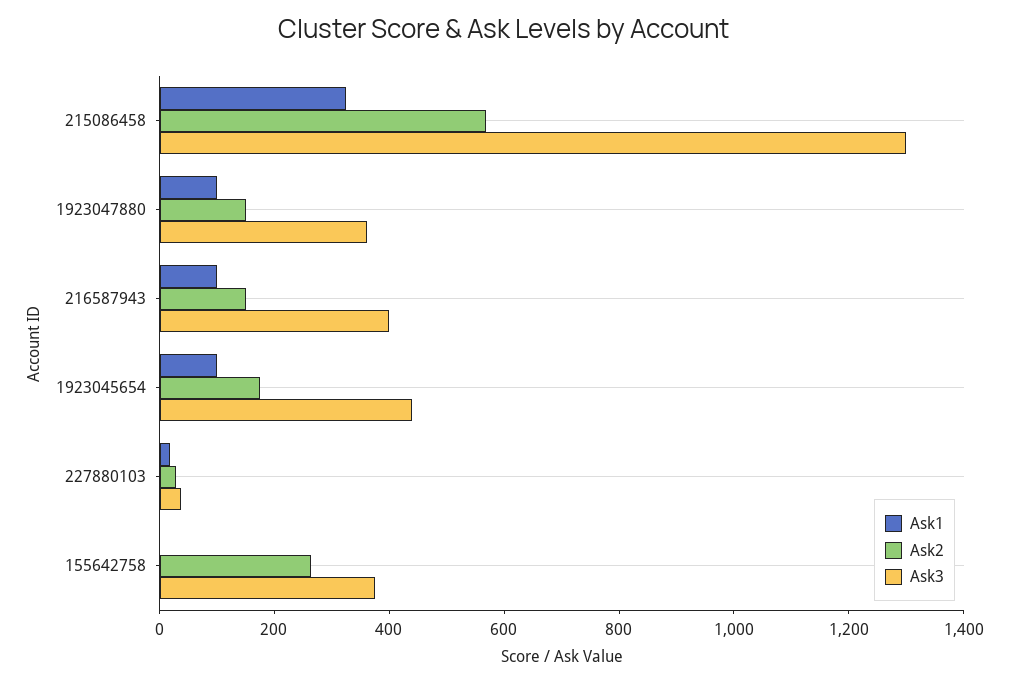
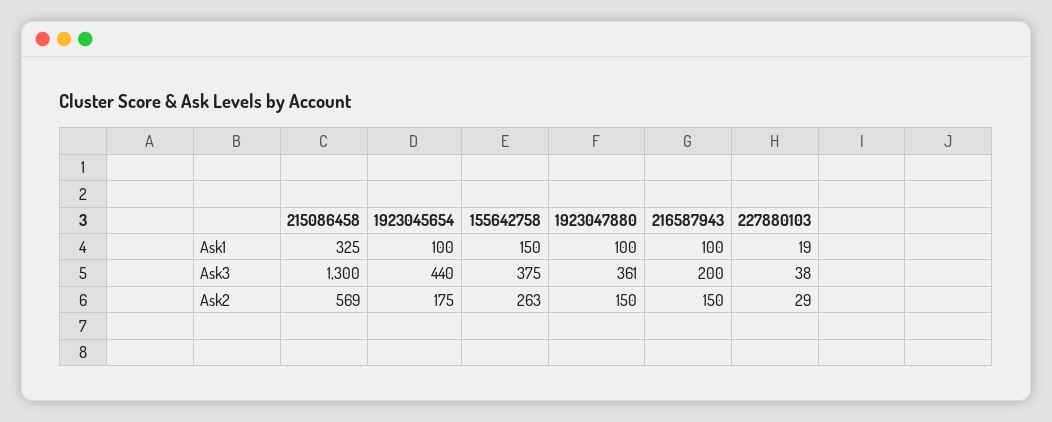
  {
    "Ask1": {
      "215086458": 325,
      "1923047880": 100,
      "216587943": 100,
      "1923045654": 100,
      "227880103": 19,
-     "155642758": 0
+     "155642758": 150
    },
    "Ask2": {
      "215086458": 569,
      "1923047880": 150,
      "216587943": 150,
      "1923045654": 175,
      "227880103": 29,
      "155642758": 263
    },
    "Ask3": {
      "215086458": 1300,
      "1923047880": 361,
-     "216587943": 400,
+     "216587943": 200,
      "1923045654": 440,
      "227880103": 38,
      "155642758": 375
    }
  }

